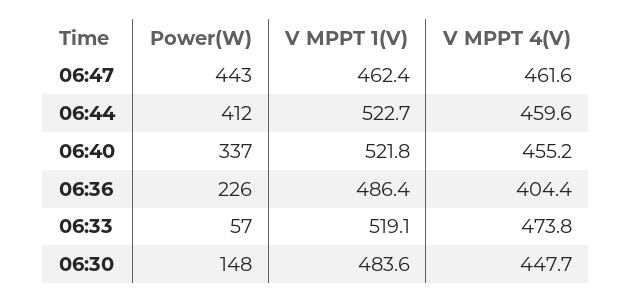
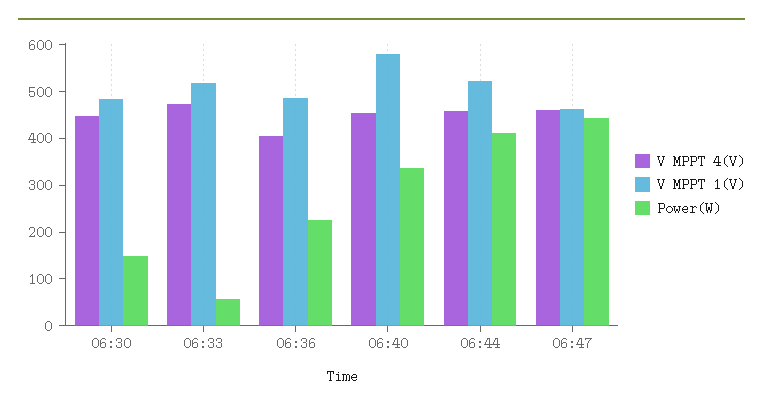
  {
    "Power(W)": {
      "06:47": 443,
      "06:44": 412,
      "06:40": 337,
      "06:36": 226,
      "06:33": 57,
      "06:30": 148
    },
    "V MPPT 1(V)": {
      "06:47": 462.4,
      "06:44": 522.7,
-     "06:40": 521.8,
+     "06:40": 580,
      "06:36": 486.4,
      "06:33": 519.1,
      "06:30": 483.6
    },
    "V MPPT 4(V)": {
      "06:47": 461.6,
      "06:44": 459.6,
      "06:40": 455.2,
      "06:36": 404.4,
      "06:33": 473.8,
      "06:30": 447.7
    }
  }

